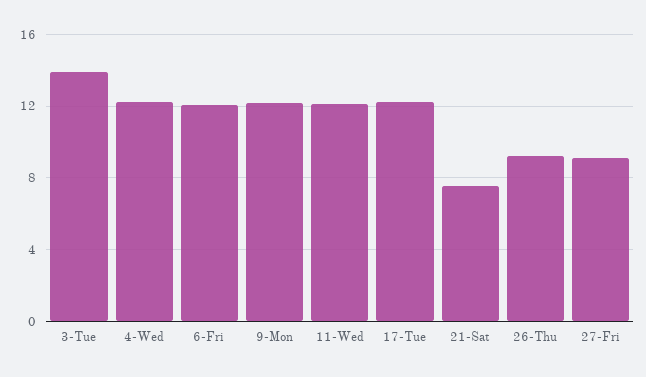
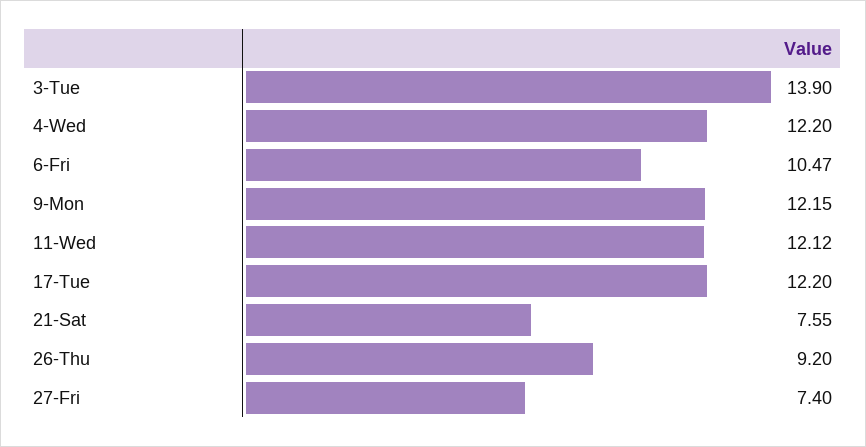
  {
    "3-Tue": 13.9,
    "4-Wed": 12.2,
-   "6-Fri": 12,
+   "6-Fri": 10.47,
    "9-Mon": 12.15,
    "11-Wed": 12.12,
    "17-Tue": 12.2,
    "21-Sat": 7.55,
    "26-Thu": 9.2,
-   "27-Fri": 9
+   "27-Fri": 7.4
  }

